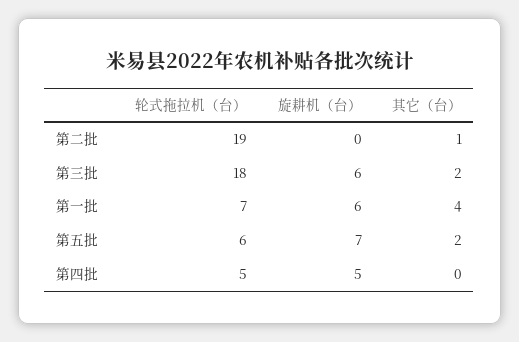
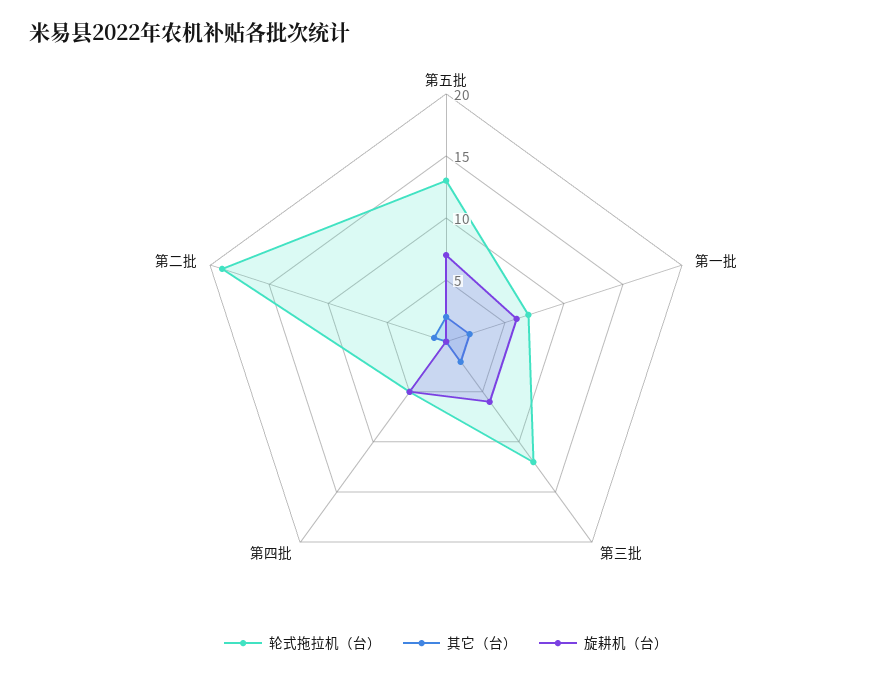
  {
    "轮式拖拉机（台）": {
      "第二批": 19,
-     "第三批": 18,
+     "第三批": 12,
      "第一批": 7,
-     "第五批": 6,
+     "第五批": 13,
      "第四批": 5
    },
    "旋耕机（台）": {
      "第二批": 0,
      "第三批": 6,
      "第一批": 6,
      "第五批": 7,
      "第四批": 5
    },
    "其它（台）": {
      "第二批": 1,
      "第三批": 2,
-     "第一批": 4,
+     "第一批": 2,
      "第五批": 2,
      "第四批": 0
    }
  }

